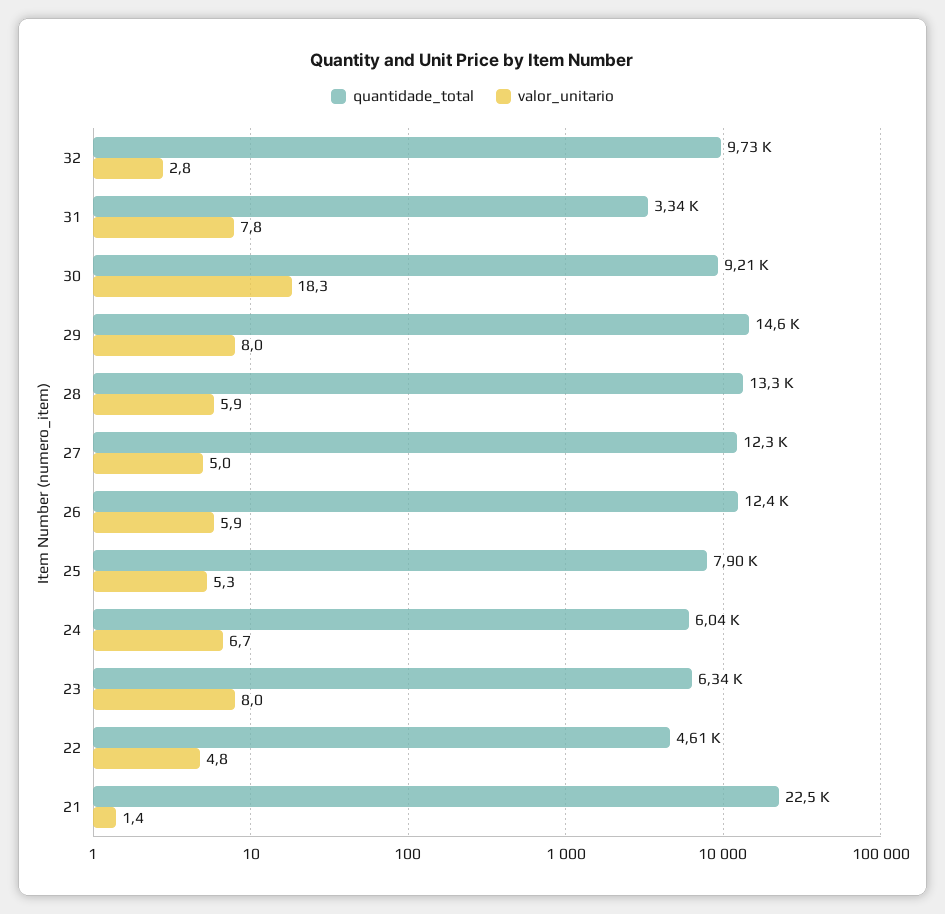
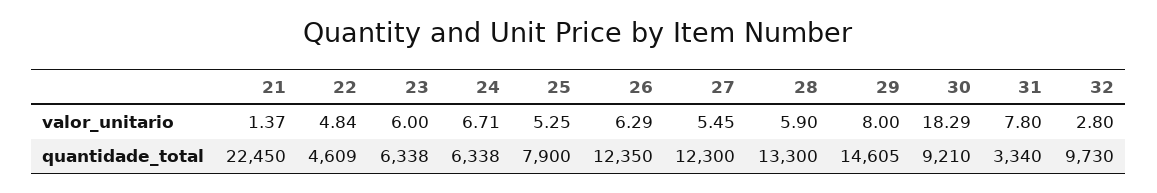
  {
    "quantidade_total": {
      "32": 9730,
      "31": 3340,
      "30": 9210,
      "29": 14605,
      "28": 13300,
      "27": 12300,
      "26": 12350,
      "25": 7900,
-     "24": 6040,
+     "24": 6338,
      "23": 6338,
      "22": 4609,
      "21": 22450
    },
    "valor_unitario": {
      "32": 2.8,
      "31": 7.8,
      "30": 18.29,
      "29": 8,
      "28": 5.9,
-     "27": 5,
+     "27": 5.45,
-     "26": 5.9,
+     "26": 6.29,
      "25": 5.25,
      "24": 6.71,
-     "23": 8,
+     "23": 6,
      "22": 4.84,
      "21": 1.37
    }
  }

